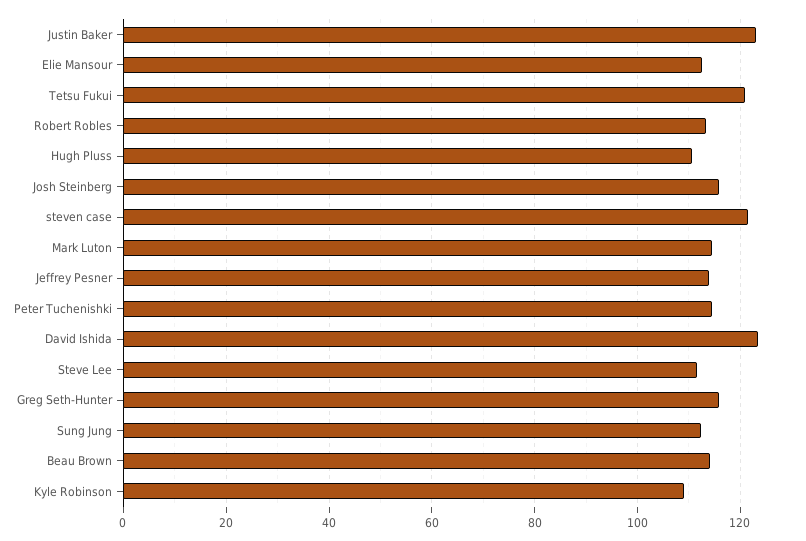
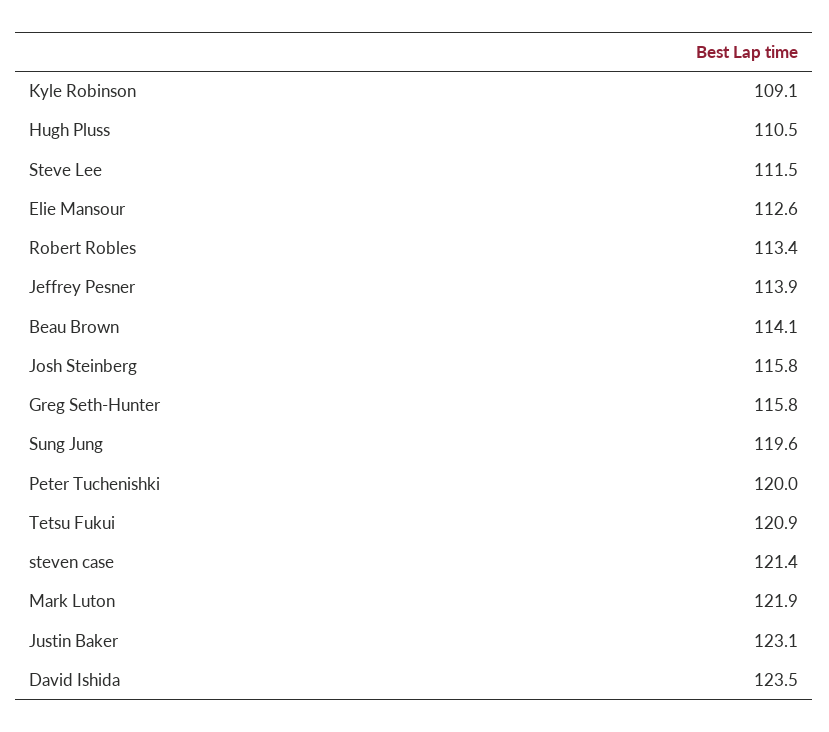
  {
    "Justin Baker": 123.1,
    "Elie Mansour": 112.6,
    "Tetsu Fukui": 120.9,
    "Robert Robles": 113.4,
    "Hugh Pluss": 110.5,
    "Josh Steinberg": 115.8,
    "steven case": 121.4,
-   "Mark Luton": 114,
+   "Mark Luton": 121.9,
    "Jeffrey Pesner": 113.9,
-   "Peter Tuchenishki": 114,
+   "Peter Tuchenishki": 120,
    "David Ishida": 123.5,
    "Steve Lee": 111.5,
    "Greg Seth-Hunter": 115.8,
-   "Sung Jung": 112,
+   "Sung Jung": 119.6,
    "Beau Brown": 114.1,
    "Kyle Robinson": 109.1
  }

